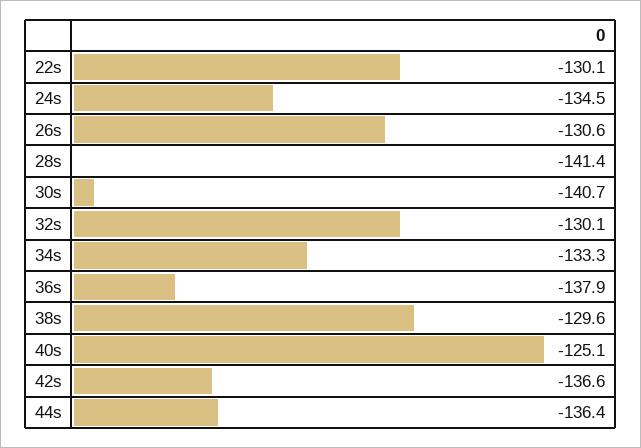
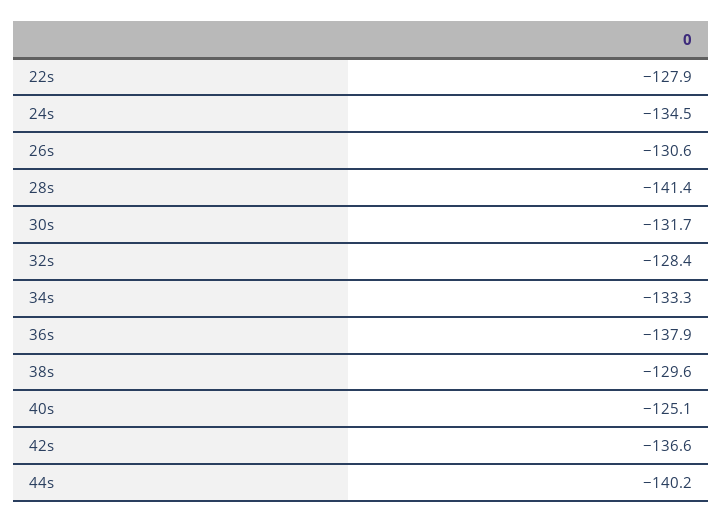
  {
-   "22s": -130.1,
+   "22s": -127.9,
    "24s": -134.5,
    "26s": -130.6,
    "28s": -141.4,
-   "30s": -140.7,
+   "30s": -131.7,
-   "32s": -130.1,
+   "32s": -128.4,
    "34s": -133.3,
    "36s": -137.9,
    "38s": -129.6,
    "40s": -125.1,
    "42s": -136.6,
-   "44s": -136.4
+   "44s": -140.2
  }

